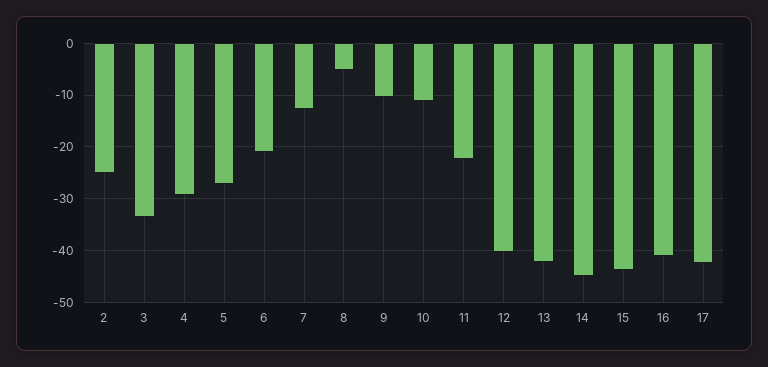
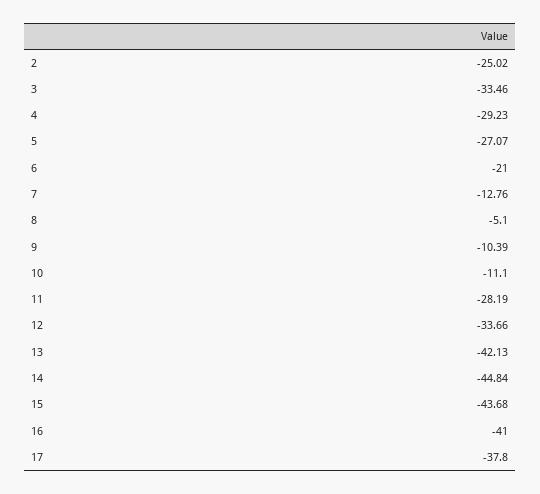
  {
    "2": -25.02,
    "3": -33.46,
    "4": -29.23,
    "5": -27.07,
    "6": -21,
    "7": -12.76,
    "8": -5.1,
    "9": -10.39,
    "10": -11.1,
-   "11": -22,
+   "11": -28.19,
-   "12": -40,
+   "12": -33.66,
    "13": -42.13,
    "14": -44.84,
    "15": -43.68,
    "16": -41,
-   "17": -42
+   "17": -37.8
  }

